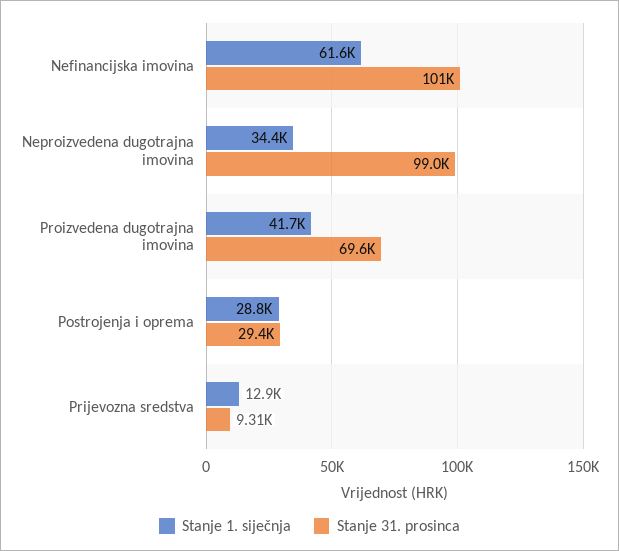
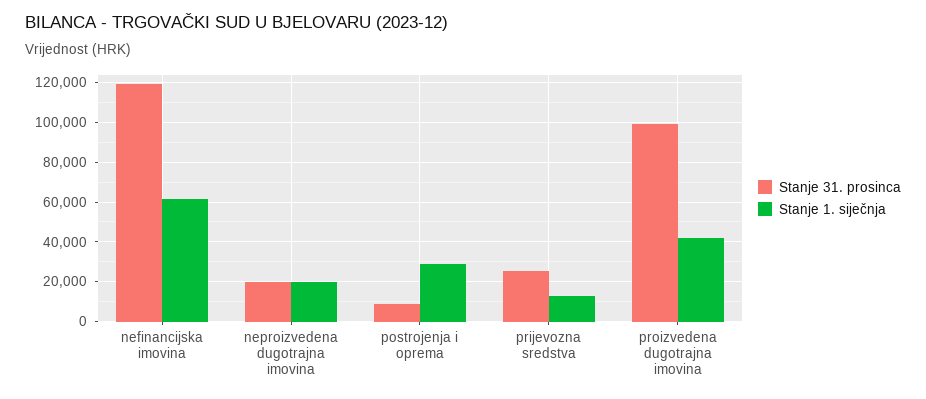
  {
    "Stanje 1. siječnja": {
      "Nefinancijska imovina": 61600,
-     "Neproizvedena dugotrajna imovina": 34400,
+     "Neproizvedena dugotrajna imovina": 20000,
      "Proizvedena dugotrajna imovina": 41700,
      "Postrojenja i oprema": 28800,
      "Prijevozna sredstva": 12900
    },
    "Stanje 31. prosinca": {
-     "Nefinancijska imovina": 101000,
+     "Nefinancijska imovina": 120000,
-     "Neproizvedena dugotrajna imovina": 99000,
+     "Neproizvedena dugotrajna imovina": 20000,
-     "Proizvedena dugotrajna imovina": 69600,
+     "Proizvedena dugotrajna imovina": 100000,
-     "Postrojenja i oprema": 29400,
+     "Postrojenja i oprema": 10000,
-     "Prijevozna sredstva": 9310
+     "Prijevozna sredstva": 25000
    }
  }

